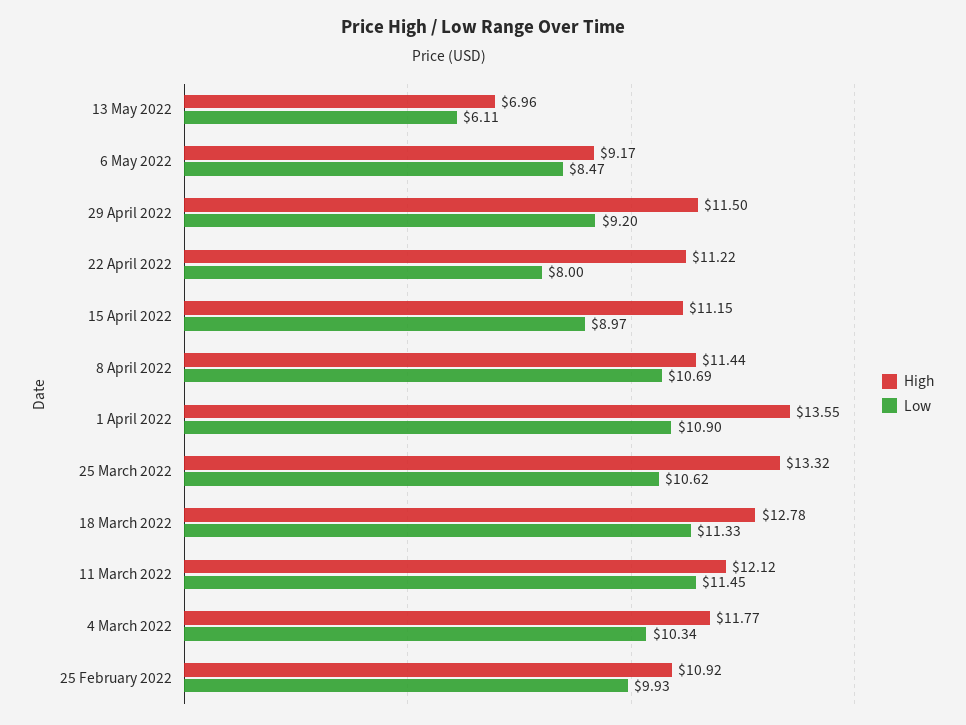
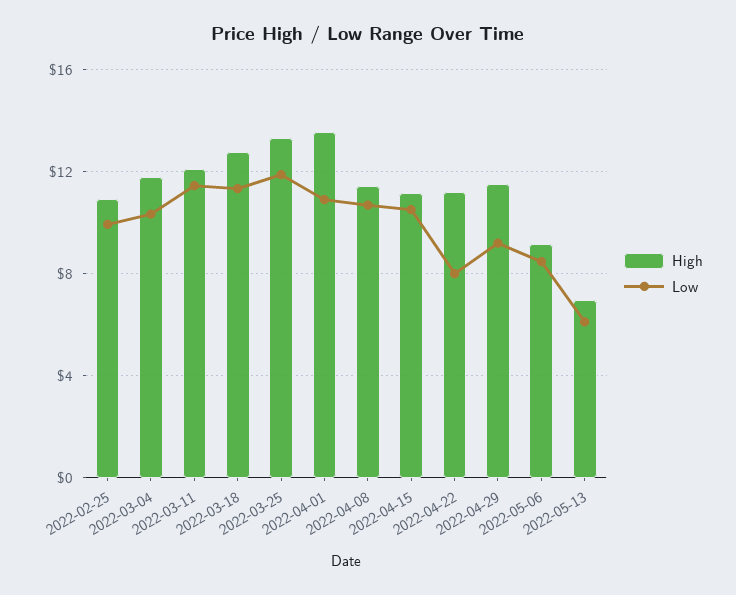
  {
    "High": {
      "13 May 2022": 6.96,
      "6 May 2022": 9.17,
      "29 April 2022": 11.5,
      "22 April 2022": 11.22,
      "15 April 2022": 11.15,
      "8 April 2022": 11.44,
      "1 April 2022": 13.55,
      "25 March 2022": 13.32,
      "18 March 2022": 12.78,
      "11 March 2022": 12.12,
      "4 March 2022": 11.77,
      "25 February 2022": 10.92
    },
    "Low": {
      "13 May 2022": 6.11,
      "6 May 2022": 8.47,
      "29 April 2022": 9.2,
      "22 April 2022": 8,
-     "15 April 2022": 8.97,
+     "15 April 2022": 10.5,
      "8 April 2022": 10.69,
      "1 April 2022": 10.9,
-     "25 March 2022": 10.62,
+     "25 March 2022": 12,
      "18 March 2022": 11.33,
      "11 March 2022": 11.45,
      "4 March 2022": 10.34,
      "25 February 2022": 9.93
    }
  }

